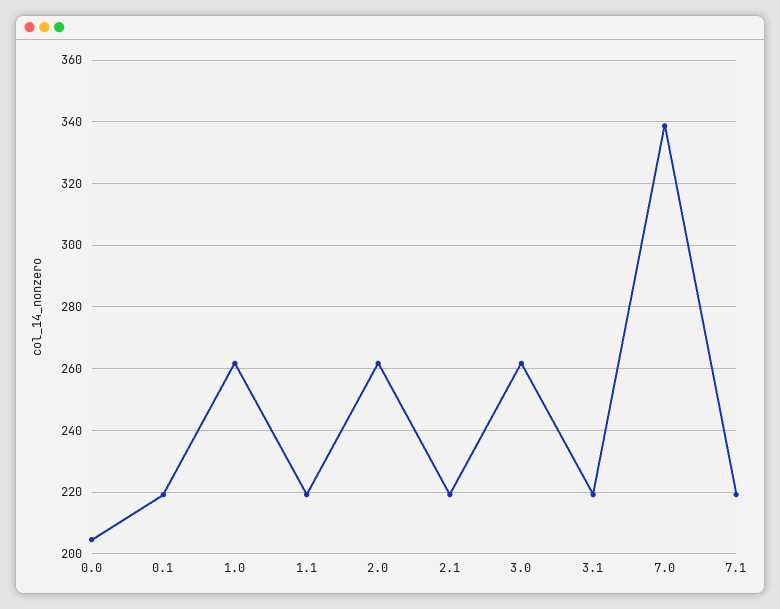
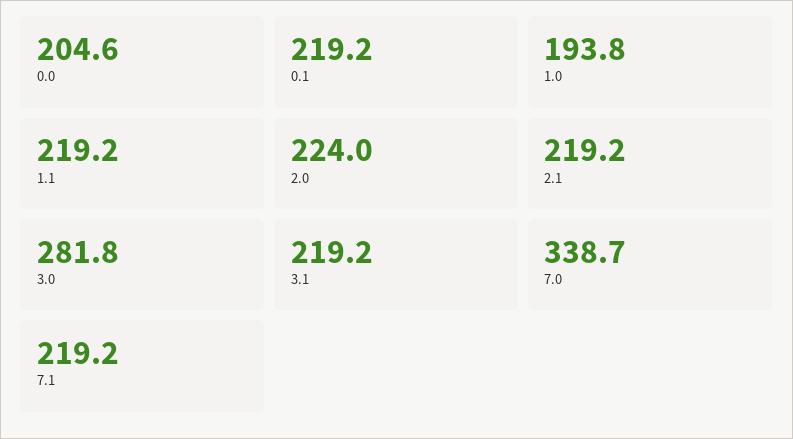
  {
    "0.0": 204.6,
    "0.1": 219.2,
-   "1.0": 262,
+   "1.0": 193.8,
    "1.1": 219.2,
-   "2.0": 262,
+   "2.0": 224,
    "2.1": 219.2,
-   "3.0": 262,
+   "3.0": 281.8,
    "3.1": 219.2,
    "7.0": 338.7,
    "7.1": 219.2
  }

